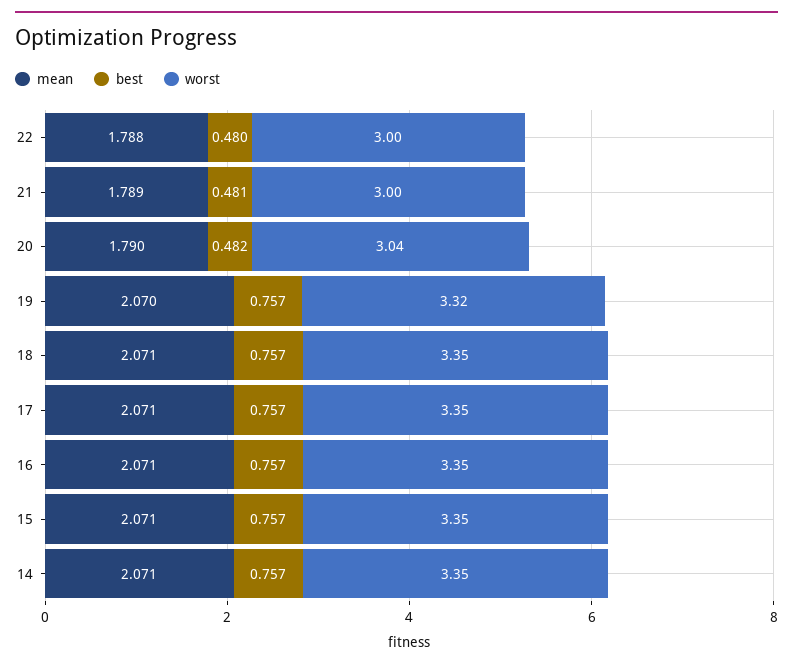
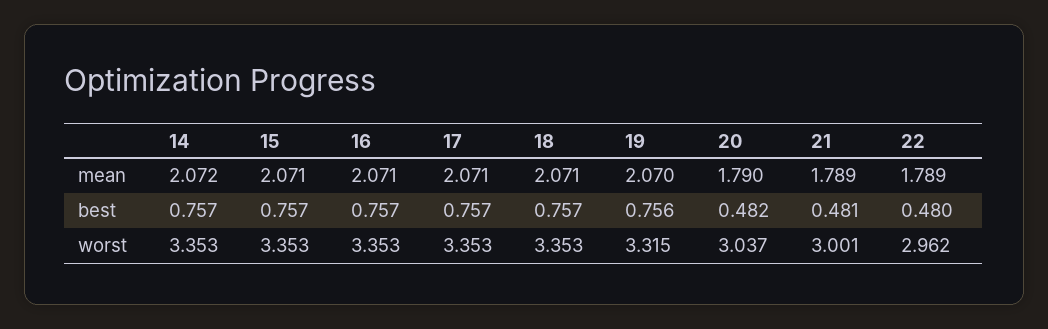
  {
    "mean": {
-     "22": 1.788,
+     "22": 1.789,
      "21": 1.789,
      "20": 1.79,
      "19": 2.07,
      "18": 2.071,
      "17": 2.071,
      "16": 2.071,
      "15": 2.071,
-     "14": 2.071
+     "14": 2.072
    },
    "best": {
      "22": 0.48,
      "21": 0.481,
      "20": 0.482,
-     "19": 0.757,
+     "19": 0.756,
      "18": 0.757,
      "17": 0.757,
      "16": 0.757,
      "15": 0.757,
      "14": 0.757
    },
    "worst": {
-     "22": 3,
+     "22": 2.962,
      "21": 3.001,
      "20": 3.037,
      "19": 3.315,
      "18": 3.353,
      "17": 3.353,
      "16": 3.353,
      "15": 3.353,
      "14": 3.353
    }
  }

